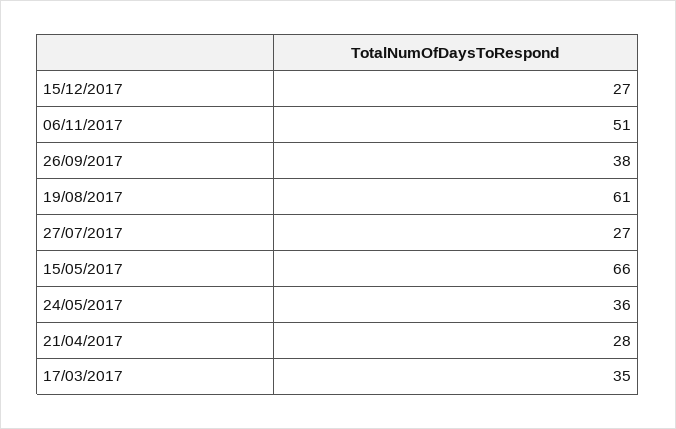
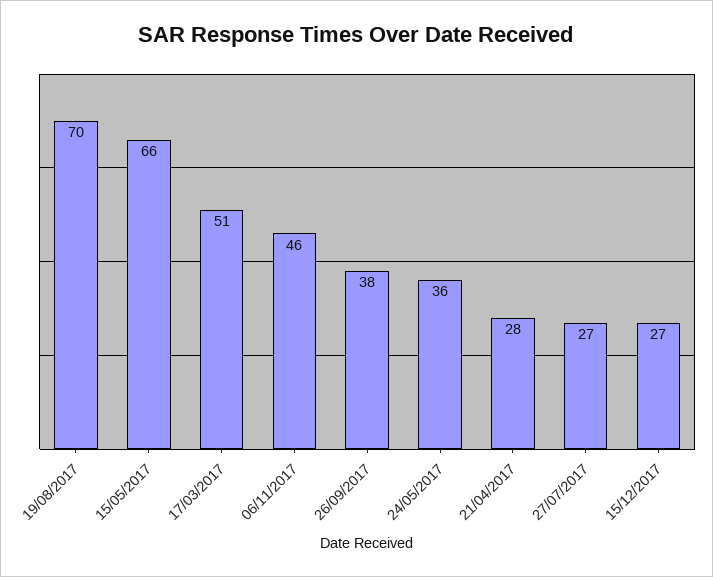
  {
    "15/12/2017": 27,
-   "06/11/2017": 51,
+   "06/11/2017": 46,
    "26/09/2017": 38,
-   "19/08/2017": 61,
+   "19/08/2017": 70,
    "27/07/2017": 27,
    "15/05/2017": 66,
    "24/05/2017": 36,
    "21/04/2017": 28,
-   "17/03/2017": 35
+   "17/03/2017": 51
  }

